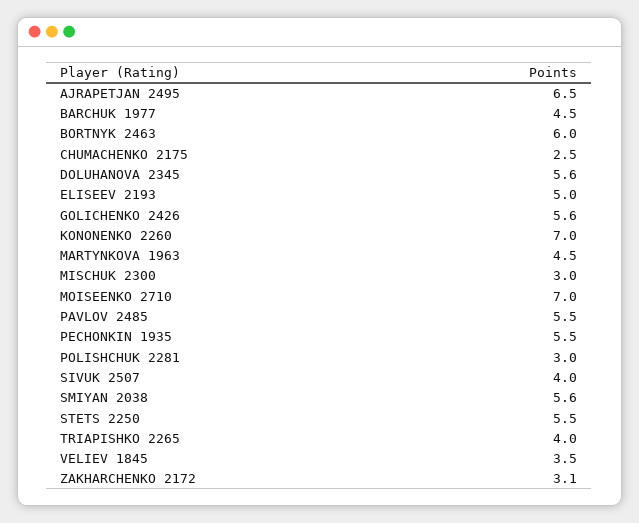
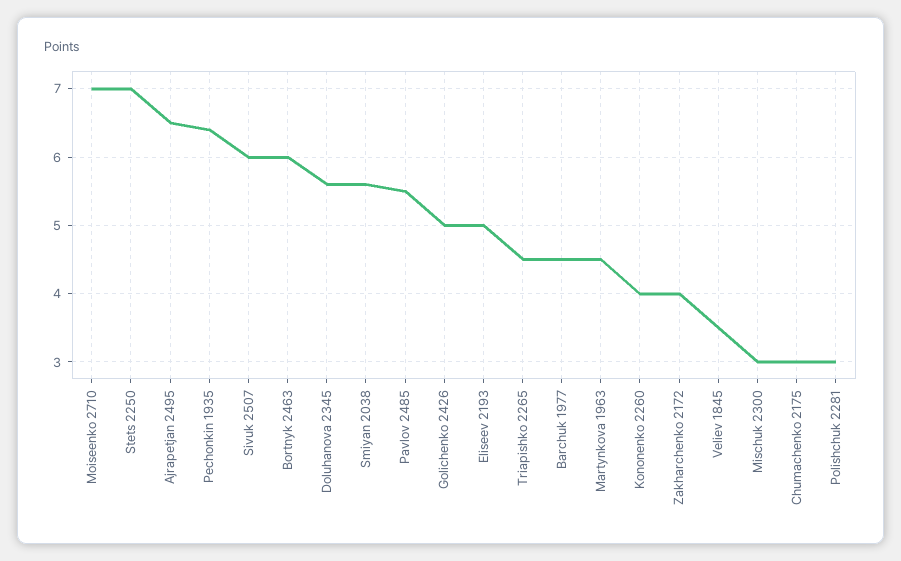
  {
    "AJRAPETJAN 2495": 6.5,
    "BARCHUK 1977": 4.5,
    "BORTNYK 2463": 6,
-   "CHUMACHENKO 2175": 2.5,
+   "CHUMACHENKO 2175": 3,
    "DOLUHANOVA 2345": 5.6,
    "ELISEEV 2193": 5,
-   "GOLICHENKO 2426": 5.6,
+   "GOLICHENKO 2426": 5,
-   "KONONENKO 2260": 7,
+   "KONONENKO 2260": 4,
    "MARTYNKOVA 1963": 4.5,
    "MISCHUK 2300": 3,
    "MOISEENKO 2710": 7,
    "PAVLOV 2485": 5.5,
-   "PECHONKIN 1935": 5.5,
+   "PECHONKIN 1935": 6.4,
    "POLISHCHUK 2281": 3,
-   "SIVUK 2507": 4,
+   "SIVUK 2507": 6,
    "SMIYAN 2038": 5.6,
-   "STETS 2250": 5.5,
+   "STETS 2250": 7,
-   "TRIAPISHKO 2265": 4,
+   "TRIAPISHKO 2265": 4.5,
    "VELIEV 1845": 3.5,
-   "ZAKHARCHENKO 2172": 3.1
+   "ZAKHARCHENKO 2172": 4
  }

